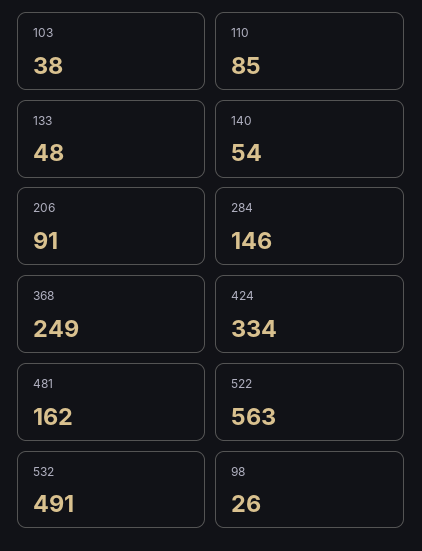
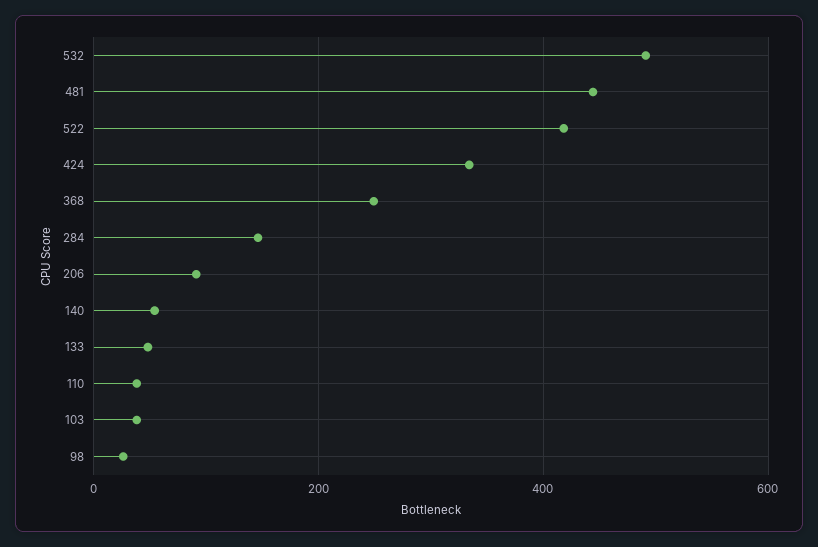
  {
    "103": 38,
-   "110": 85,
+   "110": 40,
    "133": 48,
    "140": 54,
    "206": 91,
    "284": 146,
    "368": 249,
    "424": 334,
-   "481": 162,
+   "481": 440,
-   "522": 563,
+   "522": 420,
    "532": 491,
    "98": 26
  }

